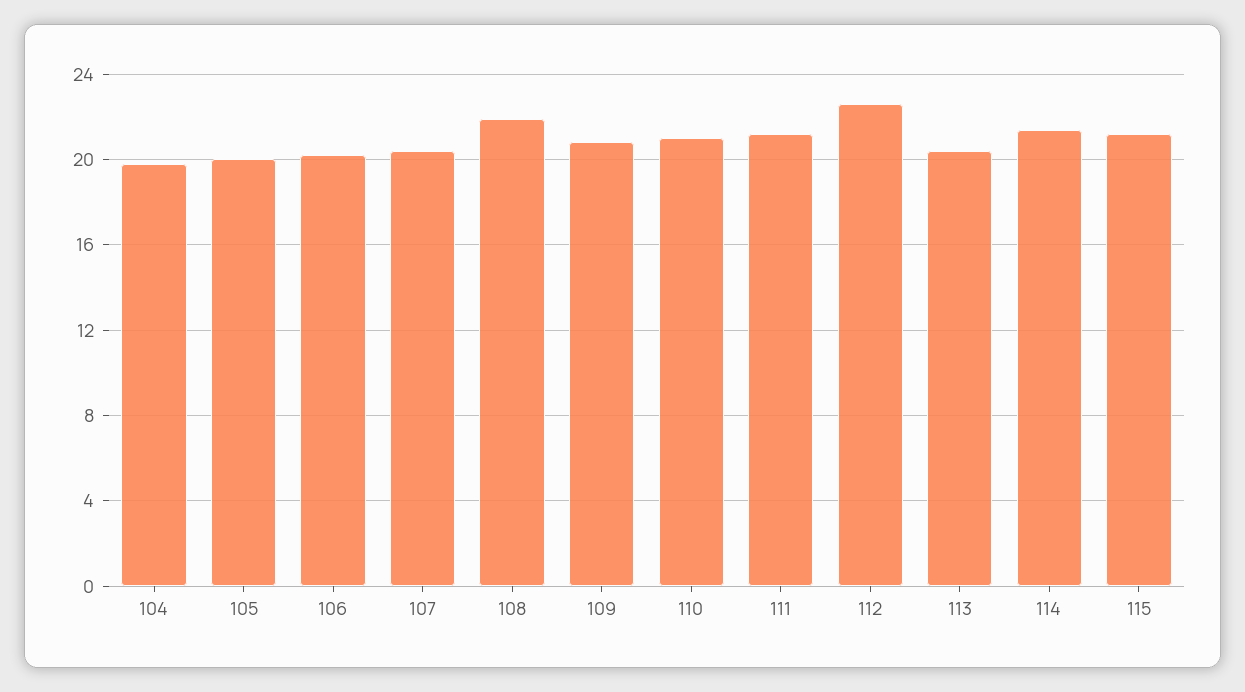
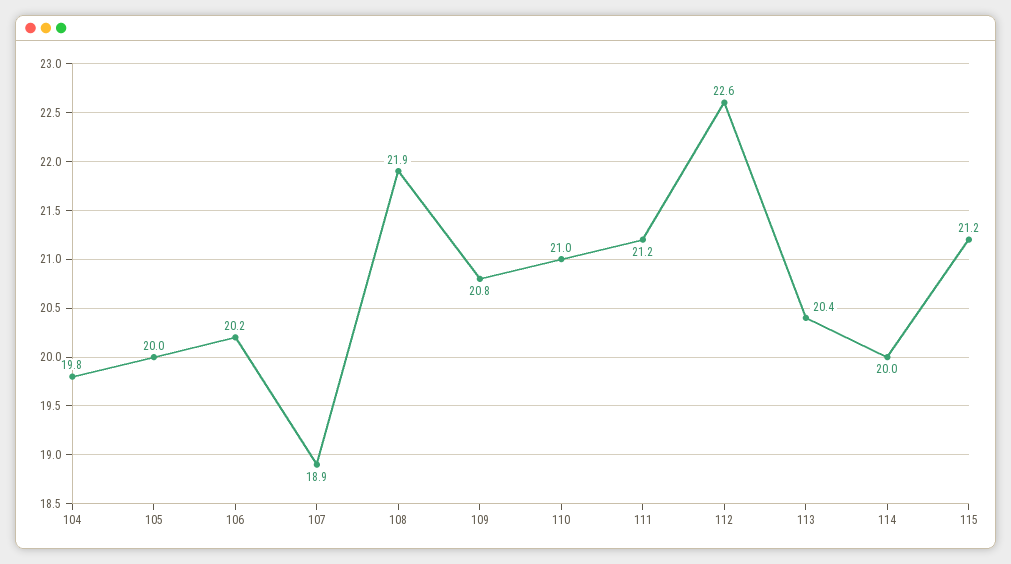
  {
    "104": 19.8,
    "105": 20,
    "106": 20.2,
-   "107": 20.5,
+   "107": 18.9,
    "108": 21.9,
    "109": 20.8,
    "110": 21,
    "111": 21.2,
    "112": 22.6,
    "113": 20.4,
-   "114": 21.5,
+   "114": 20,
    "115": 21.2
  }

